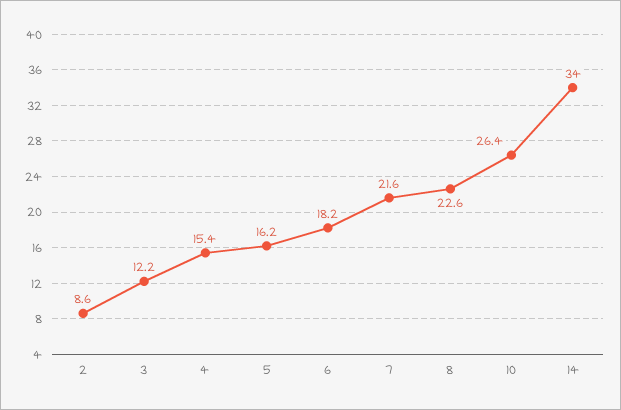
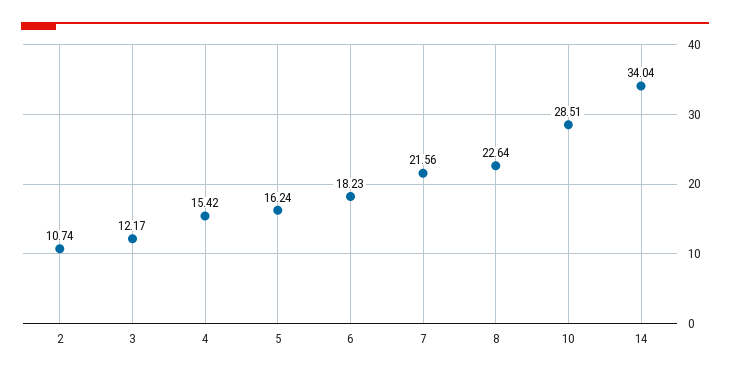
  {
-   "2": 8.6,
+   "2": 10.74,
    "3": 12.17,
    "4": 15.42,
    "5": 16.24,
    "6": 18.23,
    "7": 21.56,
    "8": 22.64,
-   "10": 26.4,
+   "10": 28.51,
    "14": 34.04
  }

